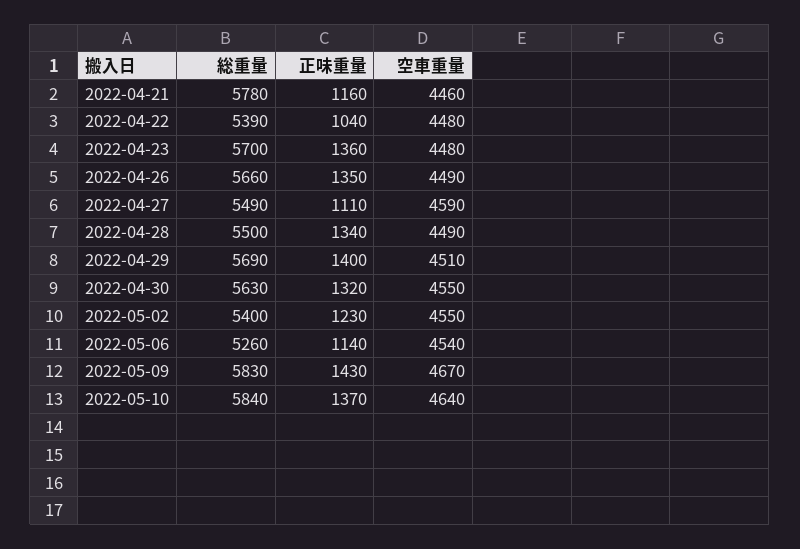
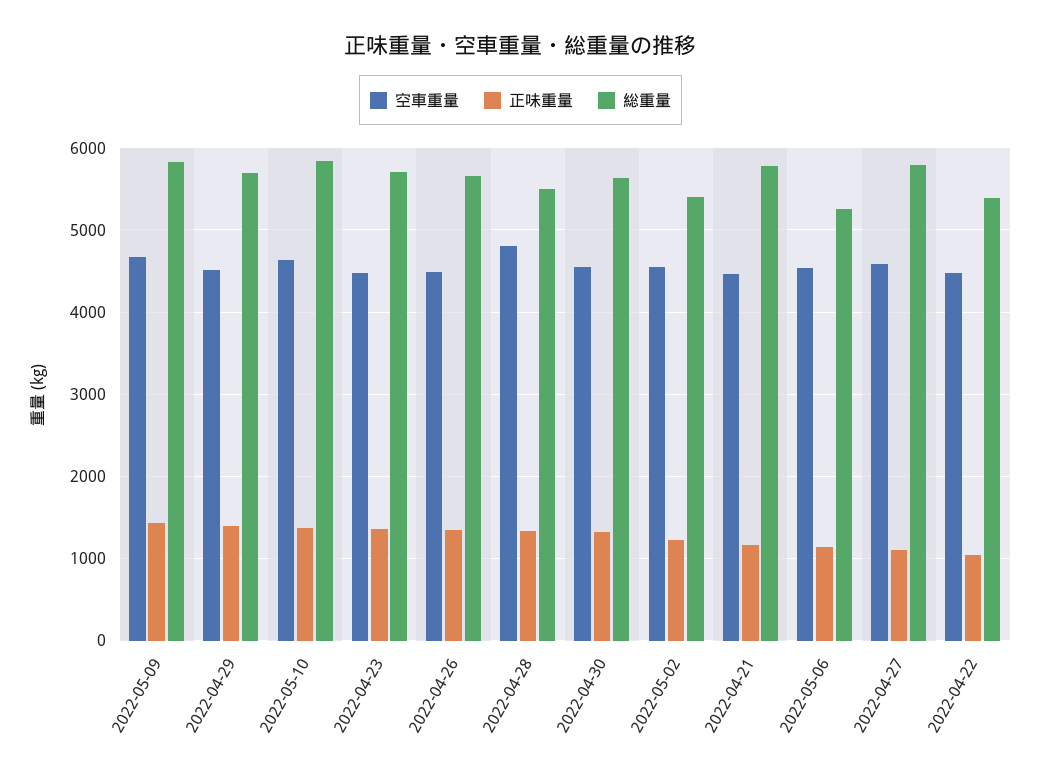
  {
    "総重量": {
      "2022-04-21": 5780,
      "2022-04-22": 5390,
      "2022-04-23": 5700,
      "2022-04-26": 5660,
-     "2022-04-27": 5490,
+     "2022-04-27": 5800,
      "2022-04-28": 5500,
      "2022-04-29": 5690,
      "2022-04-30": 5630,
      "2022-05-02": 5400,
      "2022-05-06": 5260,
      "2022-05-09": 5830,
      "2022-05-10": 5840
    },
    "正味重量": {
      "2022-04-21": 1160,
      "2022-04-22": 1040,
      "2022-04-23": 1360,
      "2022-04-26": 1350,
      "2022-04-27": 1110,
      "2022-04-28": 1340,
      "2022-04-29": 1400,
      "2022-04-30": 1320,
      "2022-05-02": 1230,
      "2022-05-06": 1140,
      "2022-05-09": 1430,
      "2022-05-10": 1370
    },
    "空車重量": {
      "2022-04-21": 4460,
      "2022-04-22": 4480,
      "2022-04-23": 4480,
      "2022-04-26": 4490,
      "2022-04-27": 4590,
-     "2022-04-28": 4490,
+     "2022-04-28": 4800,
      "2022-04-29": 4510,
      "2022-04-30": 4550,
      "2022-05-02": 4550,
      "2022-05-06": 4540,
      "2022-05-09": 4670,
      "2022-05-10": 4640
    }
  }

